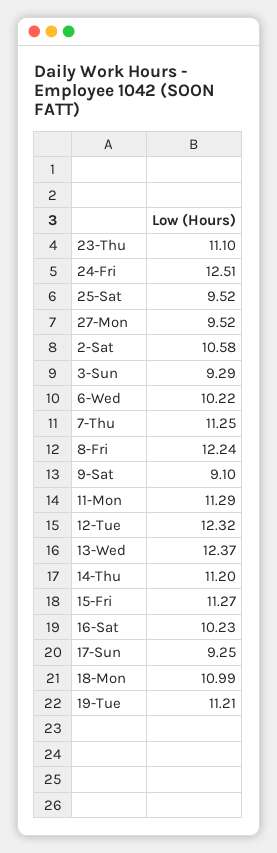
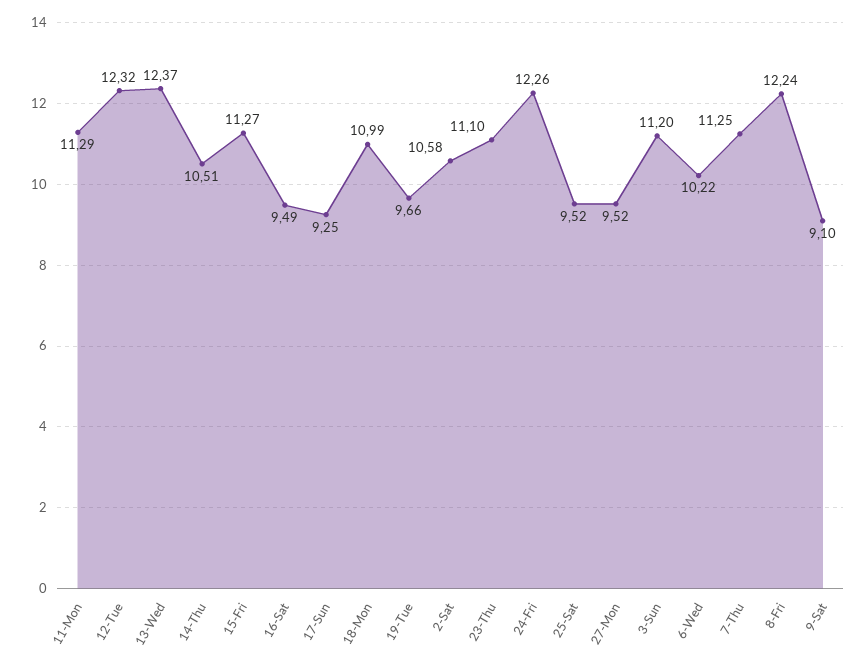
  {
    "23-Thu": 11.1,
-   "24-Fri": 12.51,
+   "24-Fri": 12.26,
    "25-Sat": 9.52,
    "27-Mon": 9.52,
    "2-Sat": 10.58,
-   "3-Sun": 9.29,
+   "3-Sun": 11.2,
    "6-Wed": 10.22,
    "7-Thu": 11.25,
    "8-Fri": 12.24,
    "9-Sat": 9.1,
    "11-Mon": 11.29,
    "12-Tue": 12.32,
    "13-Wed": 12.37,
-   "14-Thu": 11.2,
+   "14-Thu": 10.51,
    "15-Fri": 11.27,
-   "16-Sat": 10.23,
+   "16-Sat": 9.49,
    "17-Sun": 9.25,
    "18-Mon": 10.99,
-   "19-Tue": 11.21
+   "19-Tue": 9.66
  }

